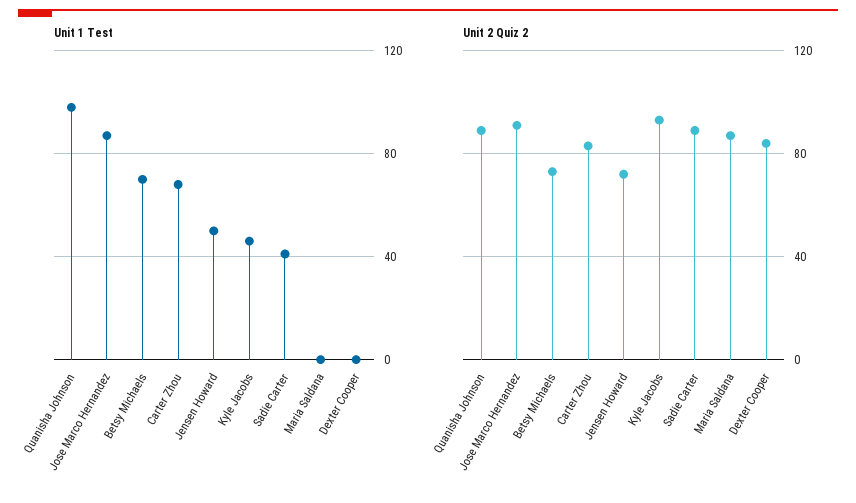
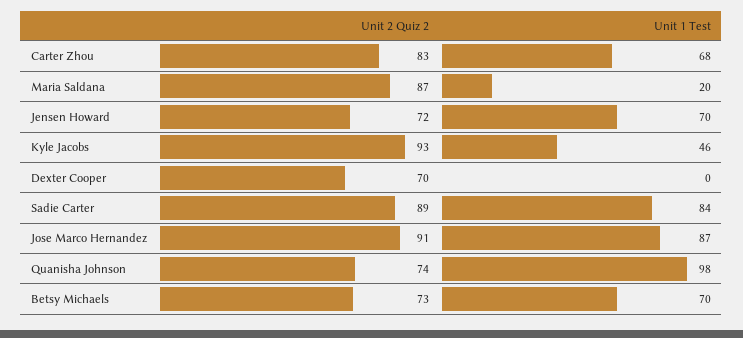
  {
    "Unit 1 Test": {
      "Quanisha Johnson": 98,
      "Jose Marco Hernandez": 87,
      "Betsy Michaels": 70,
      "Carter Zhou": 68,
-     "Jensen Howard": 50,
+     "Jensen Howard": 70,
      "Kyle Jacobs": 46,
-     "Sadie Carter": 40,
+     "Sadie Carter": 84,
-     "Maria Saldana": 0,
+     "Maria Saldana": 20,
      "Dexter Cooper": 0
    },
    "Unit 2 Quiz 2": {
-     "Quanisha Johnson": 90,
+     "Quanisha Johnson": 74,
      "Jose Marco Hernandez": 91,
      "Betsy Michaels": 73,
      "Carter Zhou": 83,
      "Jensen Howard": 72,
      "Kyle Jacobs": 93,
      "Sadie Carter": 89,
      "Maria Saldana": 87,
-     "Dexter Cooper": 85
+     "Dexter Cooper": 70
    }
  }

